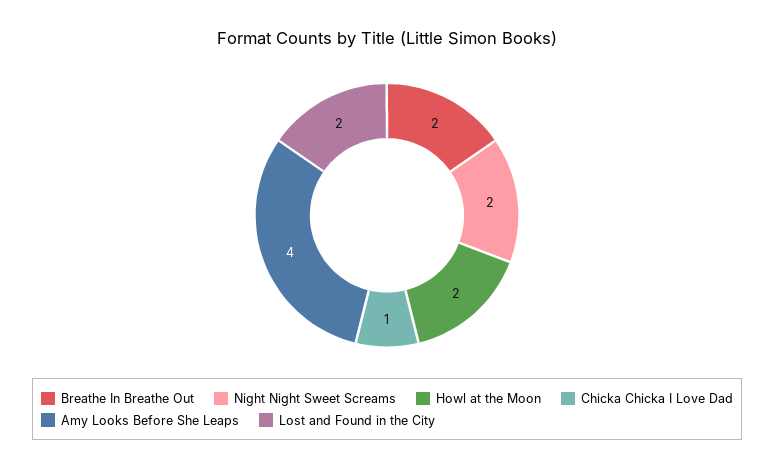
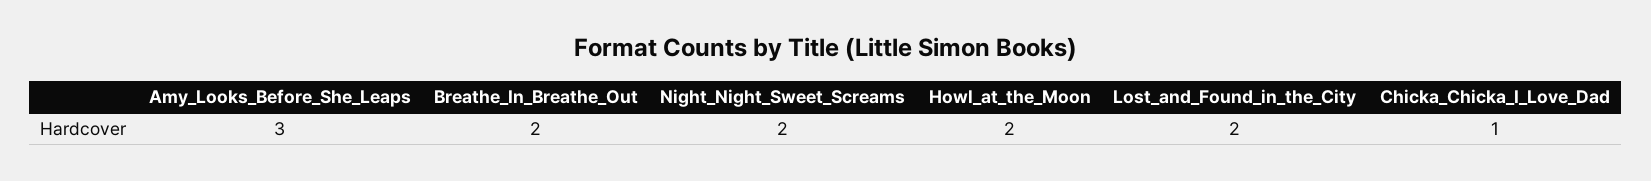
  {
    "Breathe In Breathe Out": 2,
    "Night Night Sweet Screams": 2,
    "Howl at the Moon": 2,
    "Chicka Chicka I Love Dad": 1,
-   "Amy Looks Before She Leaps": 4,
+   "Amy Looks Before She Leaps": 3,
    "Lost and Found in the City": 2
  }

